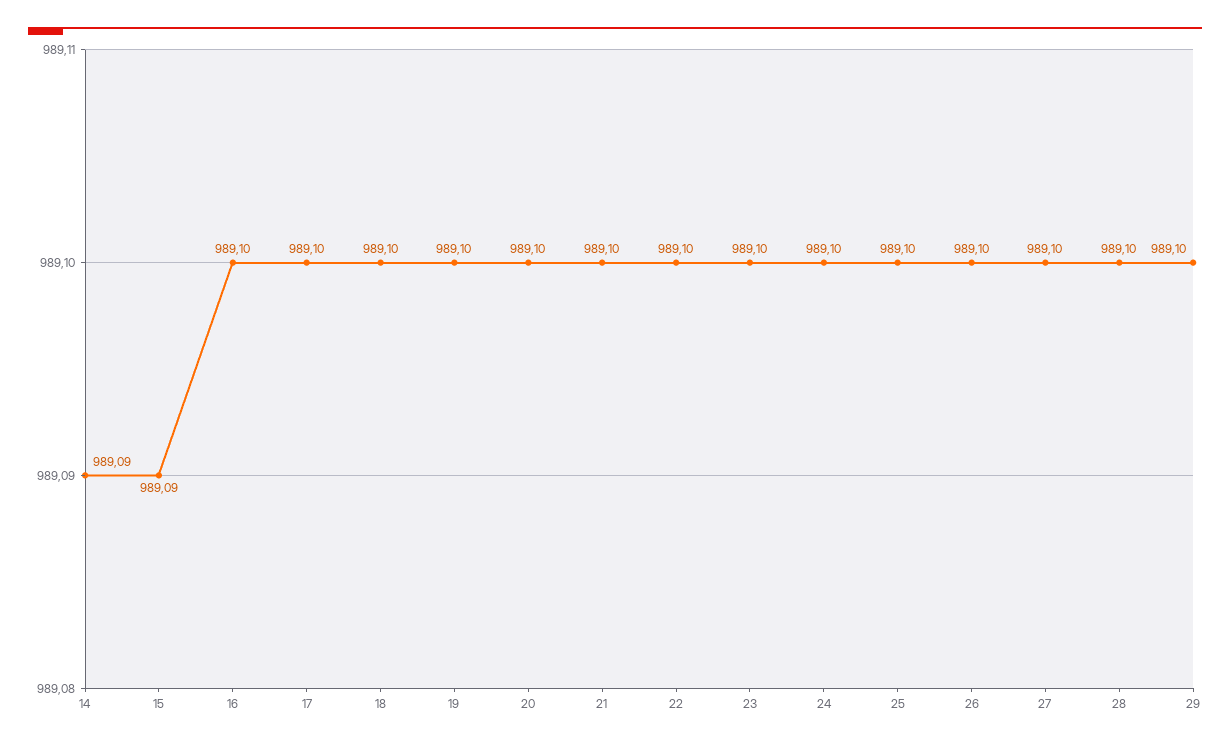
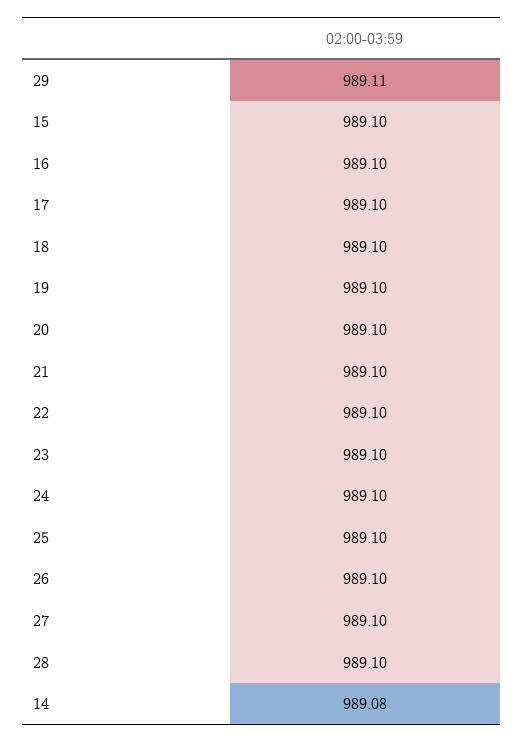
  {
-   "14": 989.09,
+   "14": 989.08,
-   "15": 989.09,
+   "15": 989.1,
    "16": 989.1,
    "17": 989.1,
    "18": 989.1,
    "19": 989.1,
    "20": 989.1,
    "21": 989.1,
    "22": 989.1,
    "23": 989.1,
    "24": 989.1,
    "25": 989.1,
    "26": 989.1,
    "27": 989.1,
    "28": 989.1,
-   "29": 989.1
+   "29": 989.11
  }

